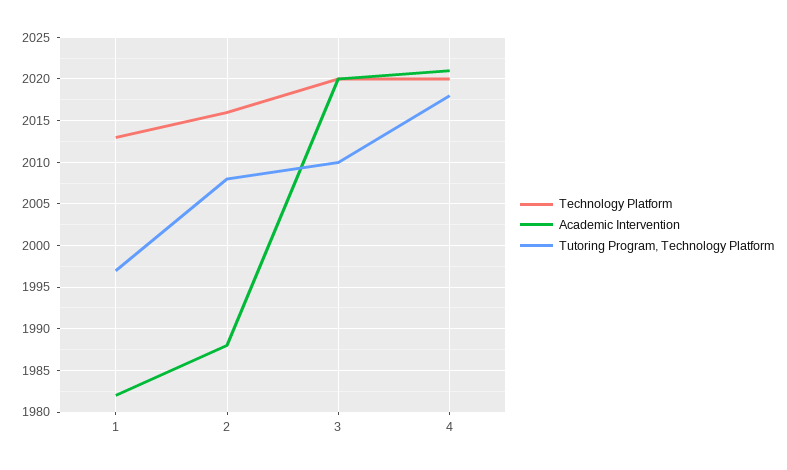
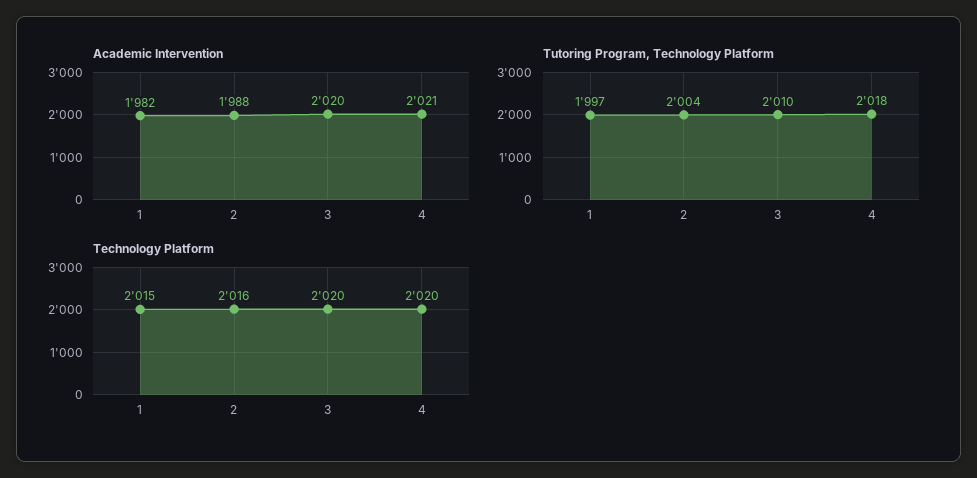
  {
    "Technology Platform": {
-     "1": 2013,
+     "1": 2015,
      "2": 2016,
      "3": 2020,
      "4": 2020
    },
    "Academic Intervention": {
      "1": 1982,
      "2": 1988,
      "3": 2020,
      "4": 2021
    },
    "Tutoring Program, Technology Platform": {
      "1": 1997,
-     "2": 2008,
+     "2": 2004,
      "3": 2010,
      "4": 2018
    }
  }

